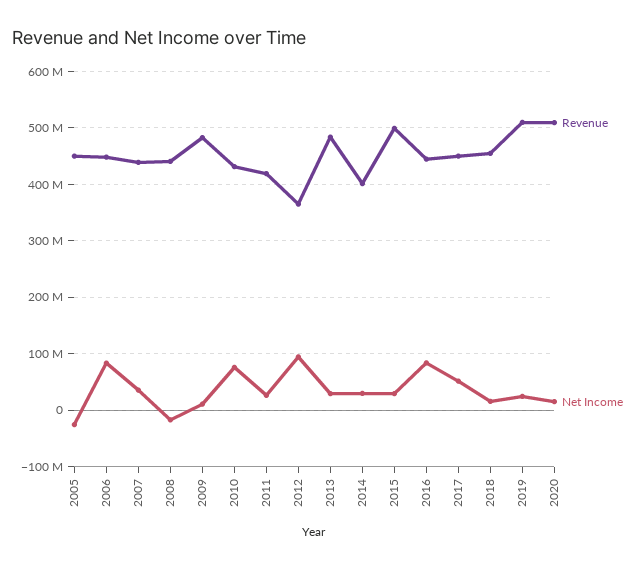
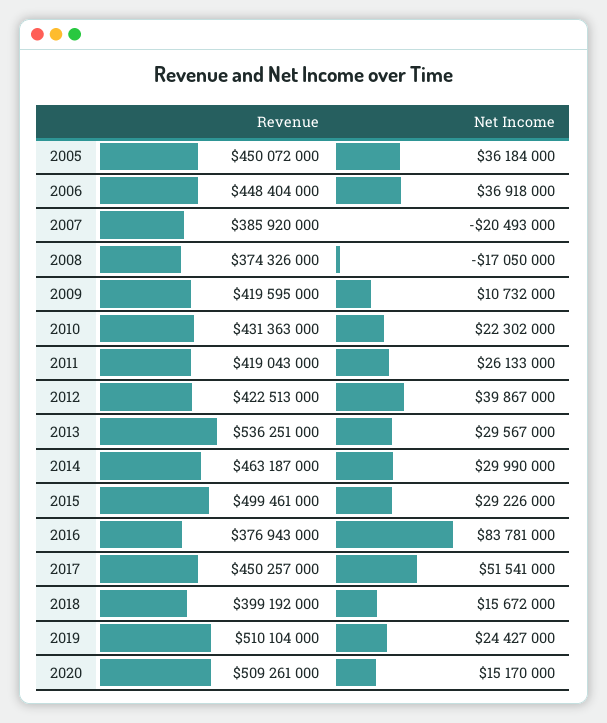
  {
    "Revenue": {
      "2005": 450072000,
      "2006": 448404000,
-     "2007": 440000000,
+     "2007": 385920000,
-     "2008": 440000000,
+     "2008": 374326000,
-     "2009": 480000000,
+     "2009": 419595000,
      "2010": 431363000,
      "2011": 419043000,
-     "2012": 360000000,
+     "2012": 422513000,
-     "2013": 480000000,
+     "2013": 536251000,
-     "2014": 400000000,
+     "2014": 463187000,
      "2015": 499461000,
-     "2016": 440000000,
+     "2016": 376943000,
      "2017": 450257000,
-     "2018": 460000000,
+     "2018": 399192000,
      "2019": 510104000,
      "2020": 509261000
    },
    "Net Income": {
-     "2005": -20000000,
+     "2005": 36184000,
-     "2006": 80000000,
+     "2006": 36918000,
-     "2007": 40000000,
+     "2007": -20493000,
      "2008": -17050000,
      "2009": 10732000,
-     "2010": 80000000,
+     "2010": 22302000,
      "2011": 26133000,
-     "2012": 100000000,
+     "2012": 39867000,
      "2013": 29567000,
      "2014": 29990000,
      "2015": 29226000,
      "2016": 83781000,
      "2017": 51541000,
      "2018": 15672000,
      "2019": 24427000,
      "2020": 15170000
    }
  }

